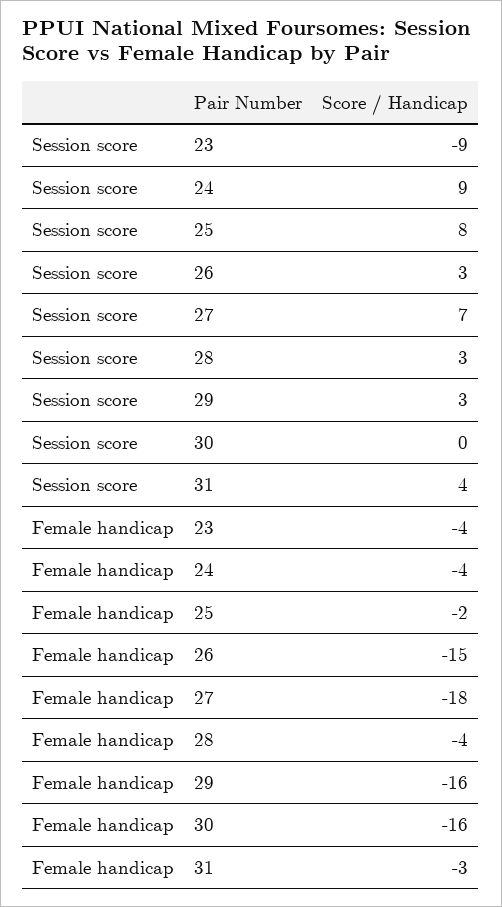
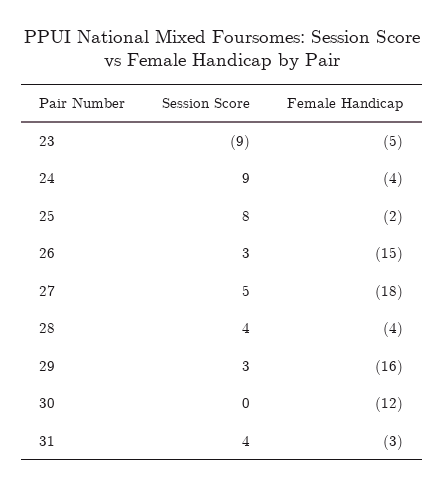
  {
    "Session score": {
      "23": -9,
      "24": 9,
      "25": 8,
      "26": 3,
-     "27": 7,
+     "27": 5,
-     "28": 3,
+     "28": 4,
      "29": 3,
      "30": 0,
      "31": 4
    },
    "Female handicap": {
-     "23": -4,
+     "23": -5,
      "24": -4,
      "25": -2,
      "26": -15,
      "27": -18,
      "28": -4,
      "29": -16,
-     "30": -16,
+     "30": -12,
      "31": -3
    }
  }

